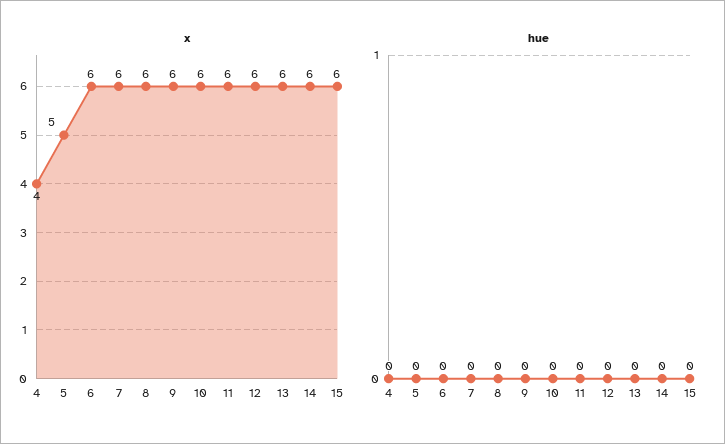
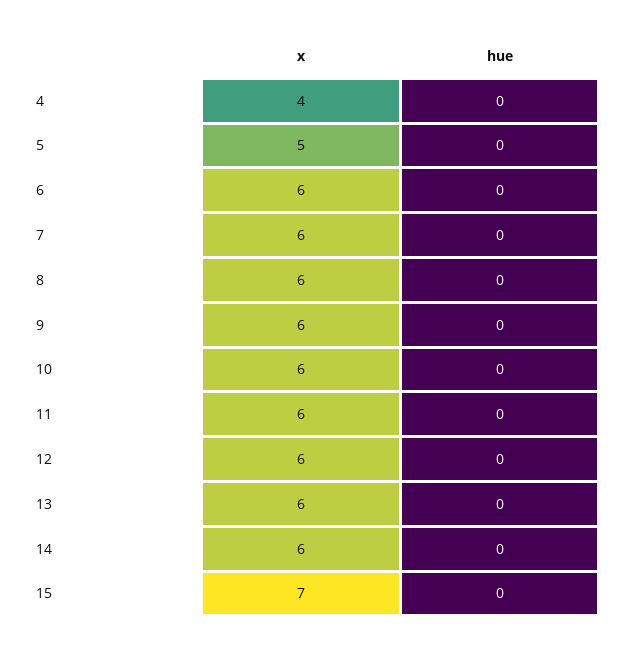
  {
    "x": {
      "4": 4,
      "5": 5,
      "6": 6,
      "7": 6,
      "8": 6,
      "9": 6,
      "10": 6,
      "11": 6,
      "12": 6,
      "13": 6,
      "14": 6,
-     "15": 6
+     "15": 7
    },
    "hue": {
      "4": 0,
      "5": 0,
      "6": 0,
      "7": 0,
      "8": 0,
      "9": 0,
      "10": 0,
      "11": 0,
      "12": 0,
      "13": 0,
      "14": 0,
      "15": 0
    }
  }

